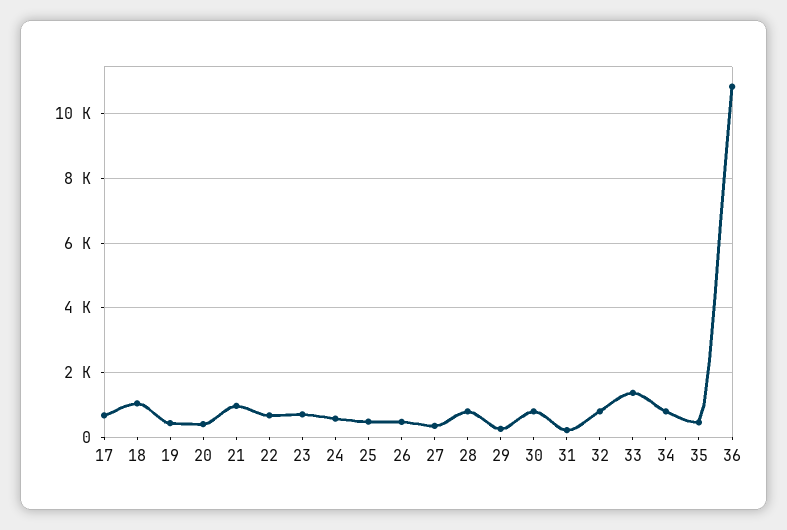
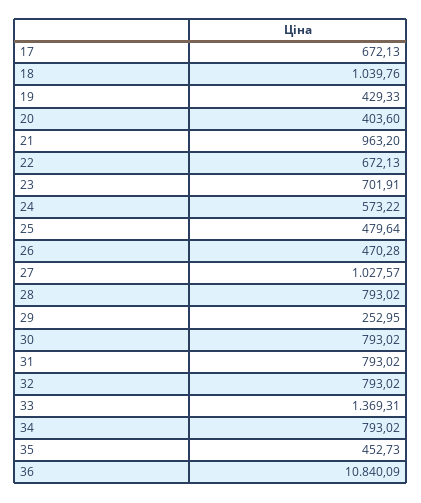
  {
    "17": 672.13,
    "18": 1039.76,
    "19": 429.33,
    "20": 403.6,
    "21": 963.2,
    "22": 672.13,
    "23": 701.91,
    "24": 573.22,
    "25": 479.64,
    "26": 470.28,
-   "27": 400,
+   "27": 1027.57,
    "28": 793.02,
    "29": 252.95,
    "30": 793.02,
-   "31": 200,
+   "31": 793.02,
    "32": 793.02,
    "33": 1369.31,
    "34": 793.02,
    "35": 452.73,
    "36": 10840.09
  }

